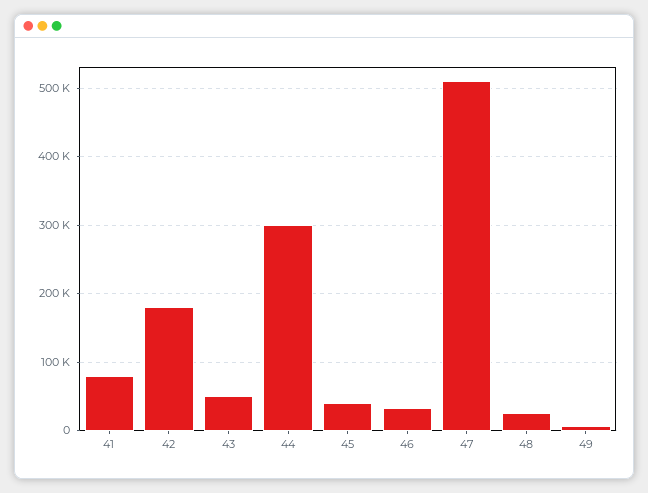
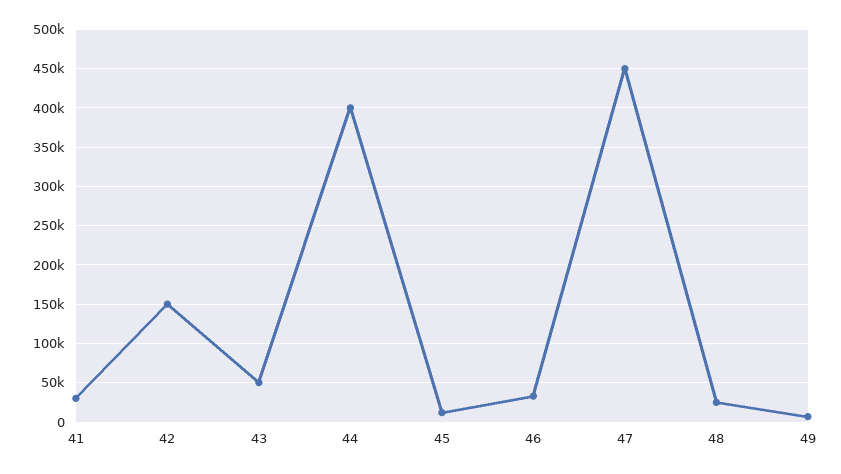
  {
-   "41": 80000,
+   "41": 30000,
-   "42": 180000,
+   "42": 150000,
    "43": 50000,
-   "44": 300000,
+   "44": 400000,
-   "45": 40000,
+   "45": 10000,
    "46": 30000,
-   "47": 510000,
+   "47": 450000,
    "48": 30000,
    "49": 10000
  }

